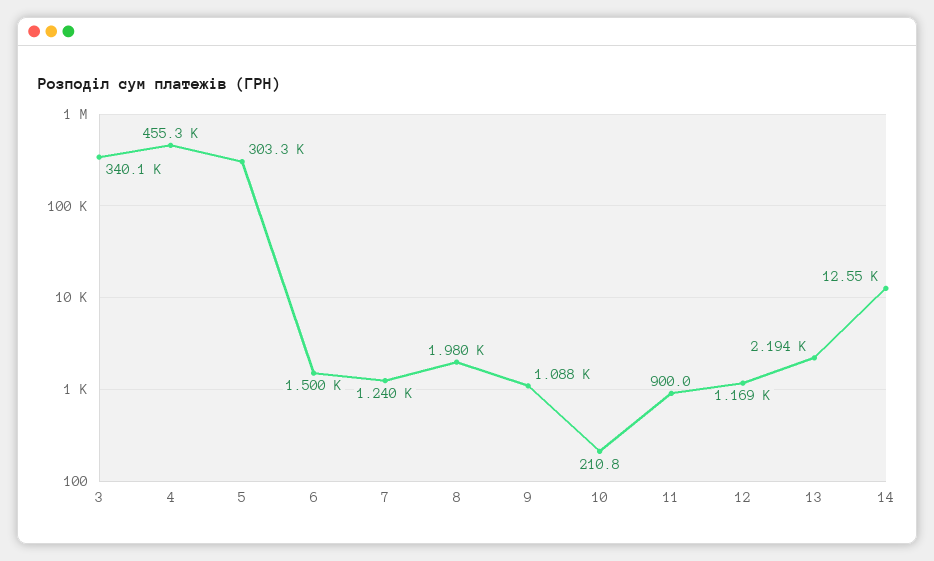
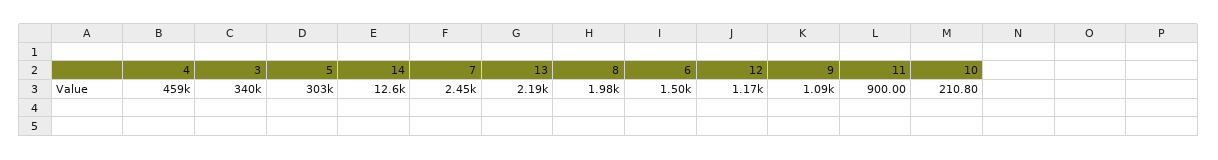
  {
    "3": 340100,
-   "4": 455300,
+   "4": 459000,
    "5": 303300,
    "6": 1500,
-   "7": 1240,
+   "7": 2450,
    "8": 1980,
    "9": 1088,
    "10": 210.8,
    "11": 900,
    "12": 1169,
    "13": 2194,
    "14": 12550
  }

